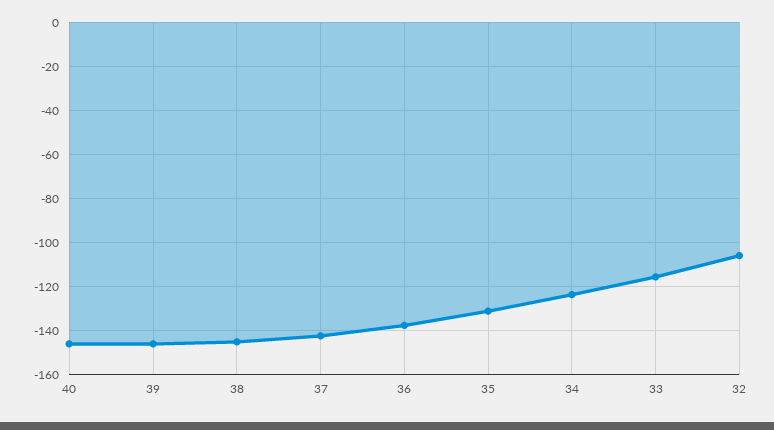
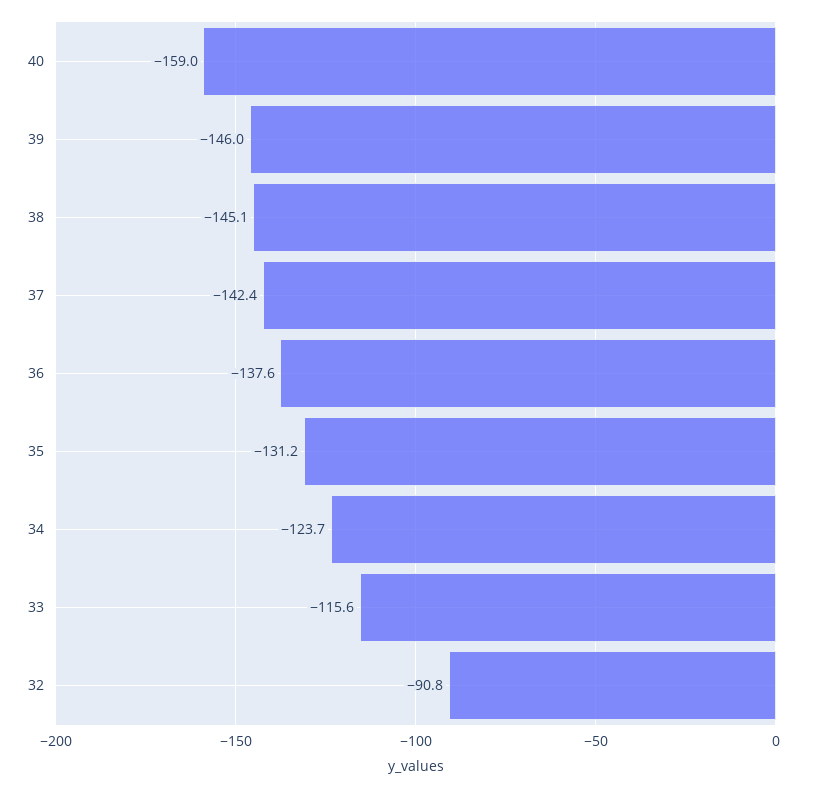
  {
-   "40": -145,
+   "40": -159,
    "39": -146,
    "38": -145.1,
    "37": -142.4,
    "36": -137.6,
    "35": -131.2,
    "34": -123.7,
    "33": -115.6,
-   "32": -105
+   "32": -90.8
  }

